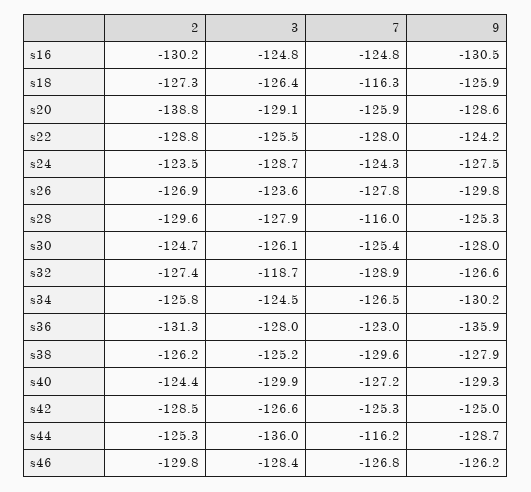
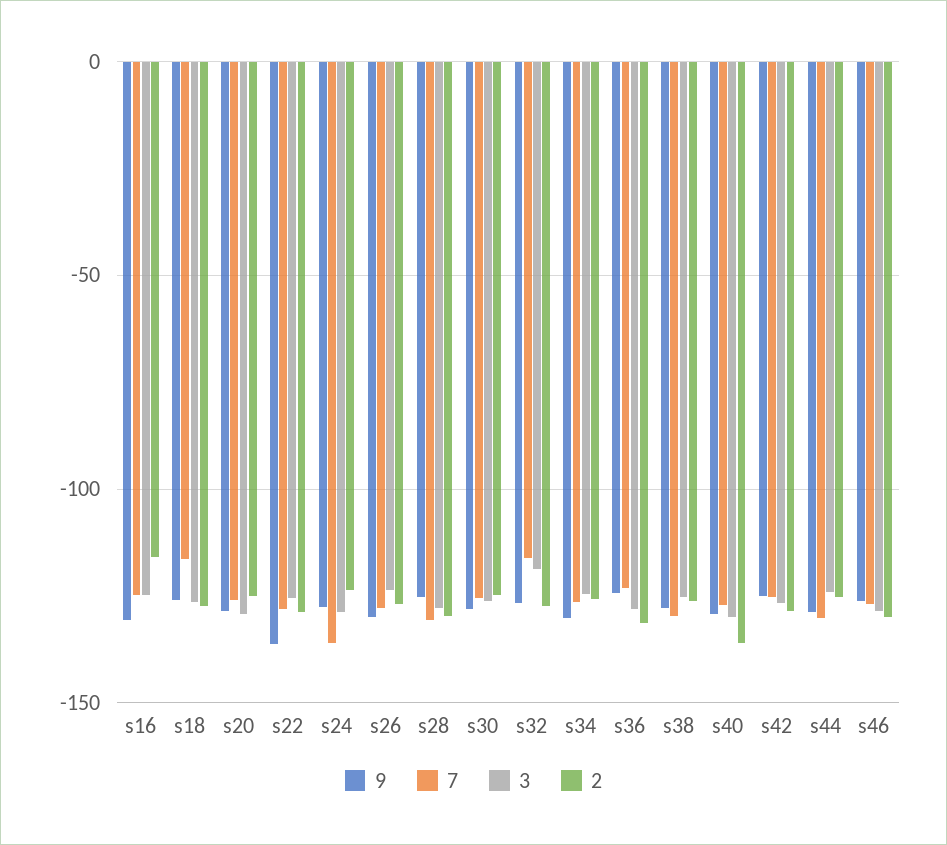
  {
    "2": {
-     "s16": -130.2,
+     "s16": -115,
      "s18": -127.3,
-     "s20": -138.8,
+     "s20": -125,
      "s22": -128.8,
      "s24": -123.5,
      "s26": -126.9,
      "s28": -129.6,
      "s30": -124.7,
      "s32": -127.4,
      "s34": -125.8,
      "s36": -131.3,
      "s38": -126.2,
-     "s40": -124.4,
+     "s40": -135,
      "s42": -128.5,
      "s44": -125.3,
      "s46": -129.8
    },
    "3": {
      "s16": -124.8,
      "s18": -126.4,
      "s20": -129.1,
      "s22": -125.5,
      "s24": -128.7,
      "s26": -123.6,
      "s28": -127.9,
      "s30": -126.1,
      "s32": -118.7,
      "s34": -124.5,
      "s36": -128,
      "s38": -125.2,
      "s40": -129.9,
      "s42": -126.6,
-     "s44": -136,
+     "s44": -125,
      "s46": -128.4
    },
    "7": {
      "s16": -124.8,
      "s18": -116.3,
      "s20": -125.9,
      "s22": -128,
-     "s24": -124.3,
+     "s24": -135,
      "s26": -127.8,
-     "s28": -116,
+     "s28": -130,
      "s30": -125.4,
-     "s32": -128.9,
+     "s32": -115,
      "s34": -126.5,
      "s36": -123,
      "s38": -129.6,
      "s40": -127.2,
      "s42": -125.3,
-     "s44": -116.2,
+     "s44": -130,
      "s46": -126.8
    },
    "9": {
      "s16": -130.5,
      "s18": -125.9,
      "s20": -128.6,
-     "s22": -124.2,
+     "s22": -135,
      "s24": -127.5,
      "s26": -129.8,
      "s28": -125.3,
      "s30": -128,
      "s32": -126.6,
      "s34": -130.2,
-     "s36": -135.9,
+     "s36": -125,
      "s38": -127.9,
      "s40": -129.3,
      "s42": -125,
      "s44": -128.7,
      "s46": -126.2
    }
  }

